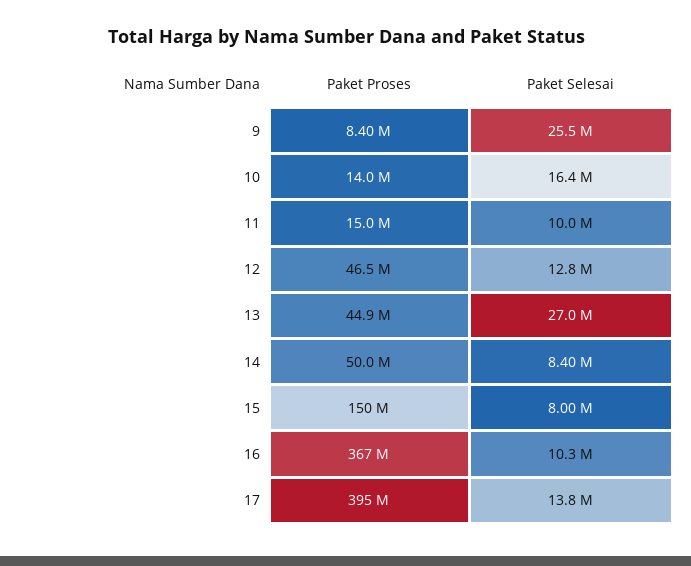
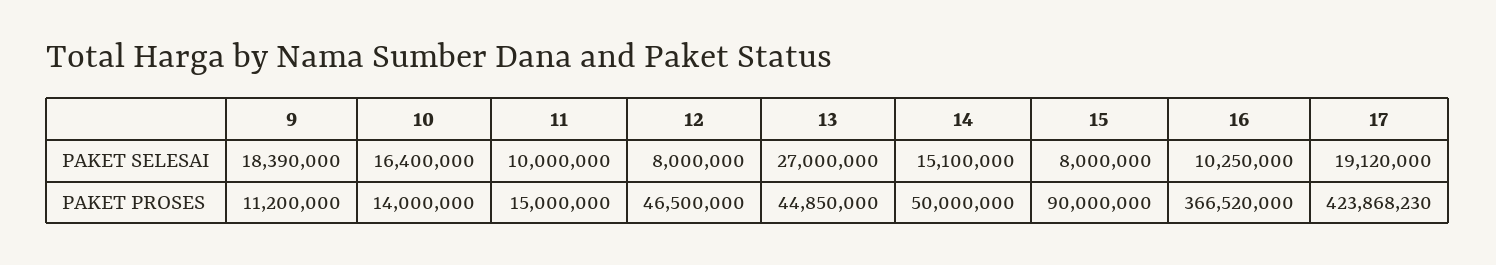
  {
    "Paket Proses": {
-     "9": 8400000,
+     "9": 11200000,
      "10": 14000000,
      "11": 15000000,
      "12": 46500000,
      "13": 44850000,
      "14": 50000000,
-     "15": 150000000,
+     "15": 90000000,
      "16": 366520000,
-     "17": 395000000
+     "17": 423868230
    },
    "Paket Selesai": {
-     "9": 25500000,
+     "9": 18390000,
      "10": 16400000,
      "11": 10000000,
-     "12": 12800000,
+     "12": 8000000,
      "13": 27000000,
-     "14": 8400000,
+     "14": 15100000,
      "15": 8000000,
      "16": 10250000,
-     "17": 13800000
+     "17": 19120000
    }
  }

